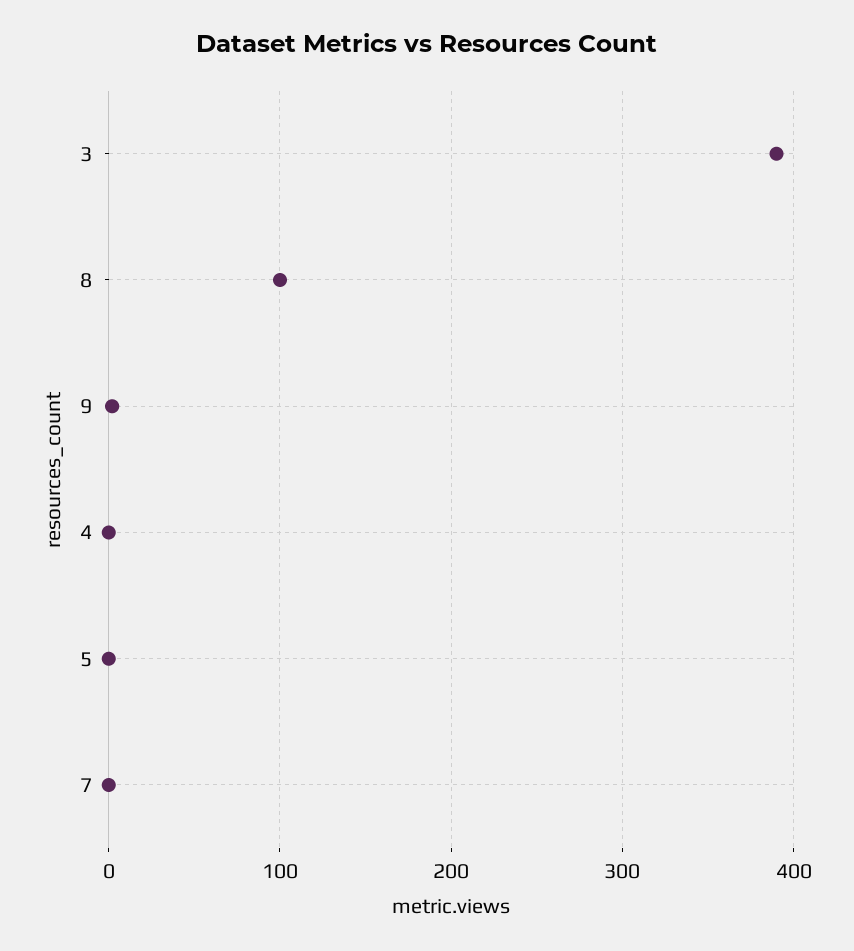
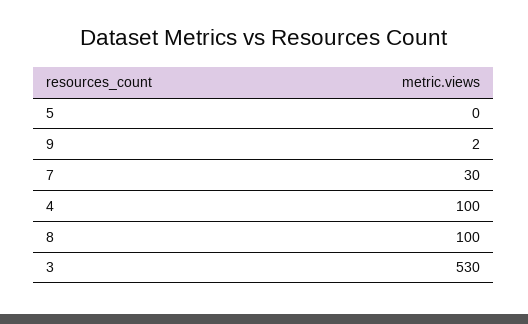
  {
-   "3": 390,
+   "3": 530,
    "8": 100,
    "9": 2,
-   "4": 0,
+   "4": 100,
    "5": 0,
-   "7": 0
+   "7": 30
  }

